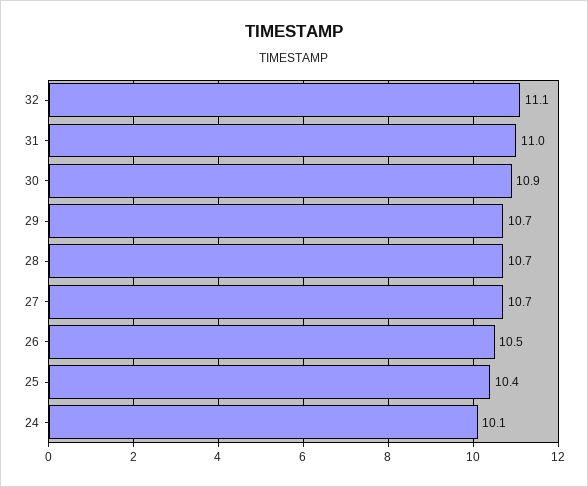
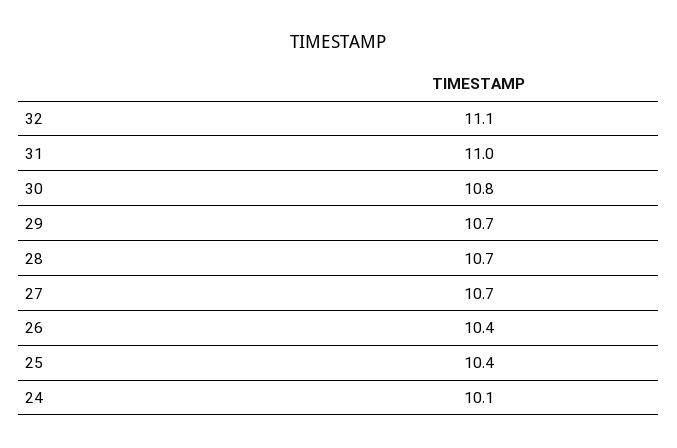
  {
    "32": 11.1,
    "31": 11,
-   "30": 10.9,
+   "30": 10.8,
    "29": 10.7,
    "28": 10.7,
    "27": 10.7,
-   "26": 10.5,
+   "26": 10.4,
    "25": 10.4,
    "24": 10.1
  }

